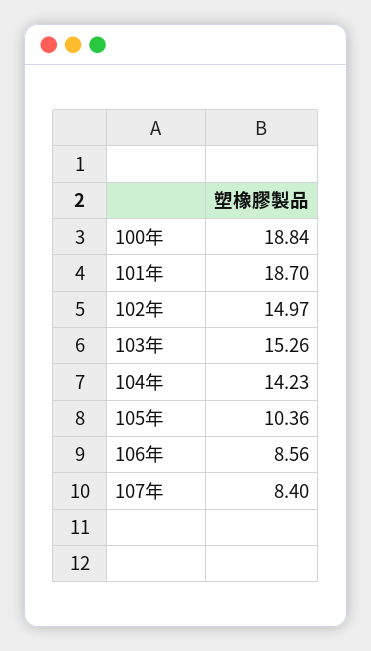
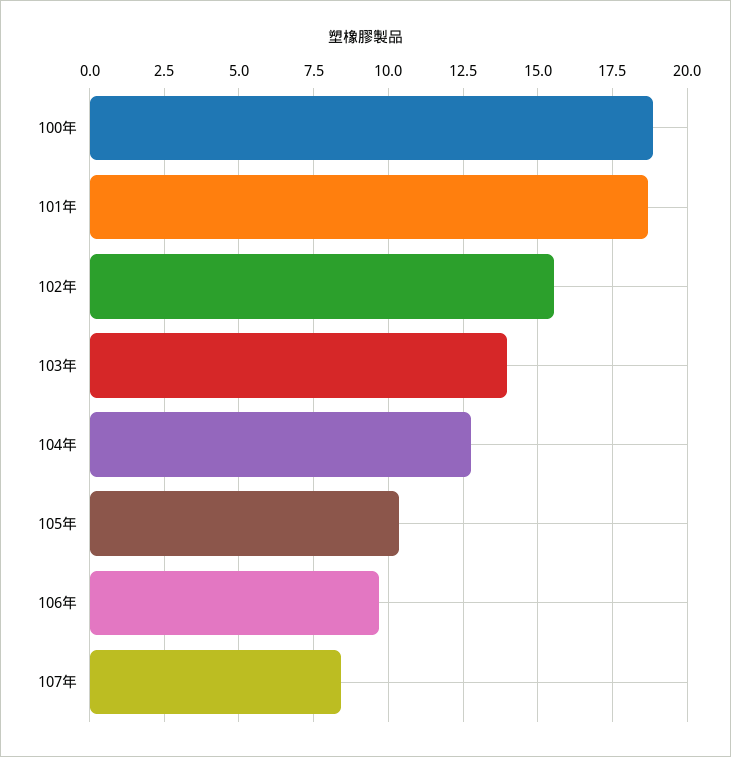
  {
    "100年": 18.84,
    "101年": 18.7,
-   "102年": 14.97,
+   "102年": 15.5,
-   "103年": 15.26,
+   "103年": 14,
-   "104年": 14.23,
+   "104年": 12.75,
    "105年": 10.36,
-   "106年": 8.56,
+   "106年": 9.75,
    "107年": 8.4
  }

